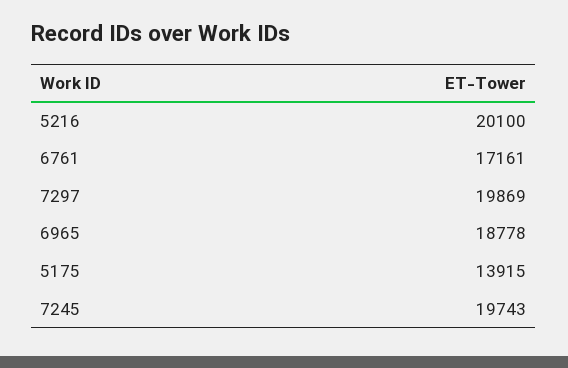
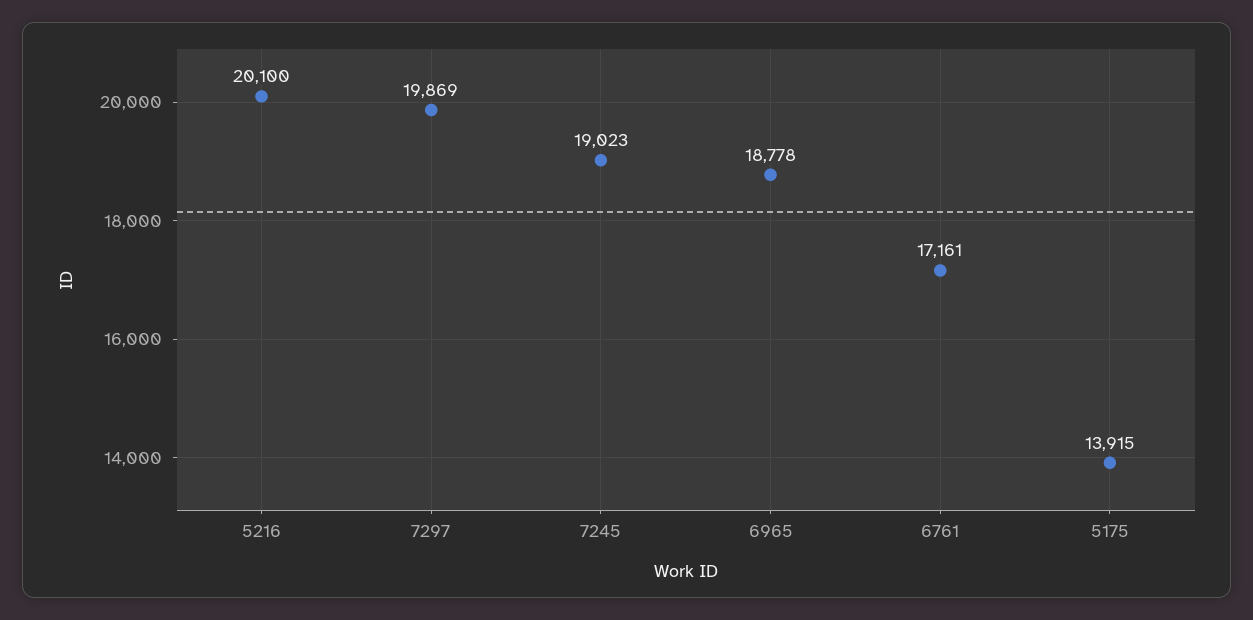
  {
    "5216": 20100,
    "6761": 17161,
    "7297": 19869,
    "6965": 18778,
    "5175": 13915,
-   "7245": 19743
+   "7245": 19023
  }

